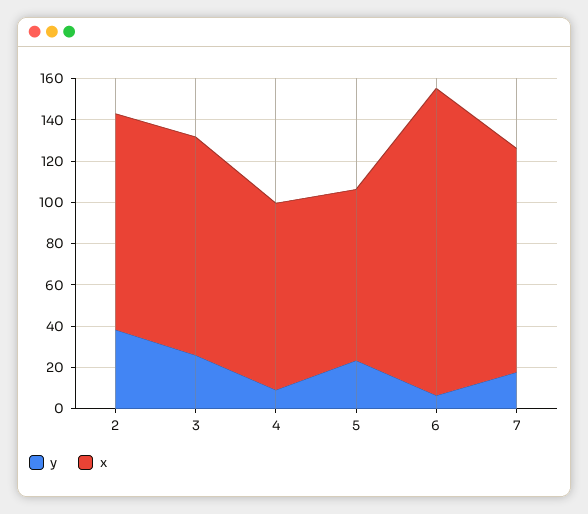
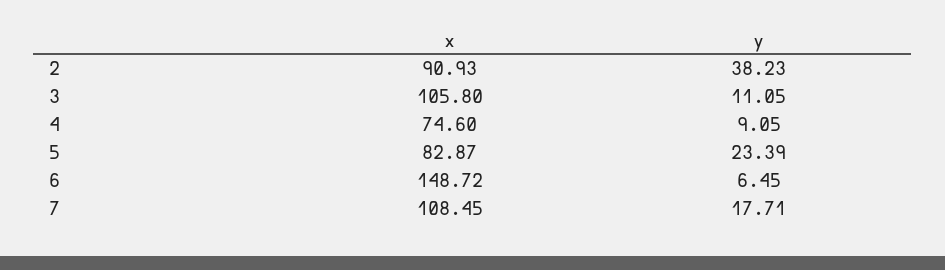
  {
    "y": {
      "2": 38.23,
-     "3": 25,
+     "3": 11.05,
      "4": 9.05,
      "5": 23.39,
      "6": 6.45,
      "7": 17.71
    },
    "x": {
-     "2": 105,
+     "2": 90.93,
      "3": 105.8,
-     "4": 90,
+     "4": 74.6,
      "5": 82.87,
      "6": 148.72,
      "7": 108.45
    }
  }

